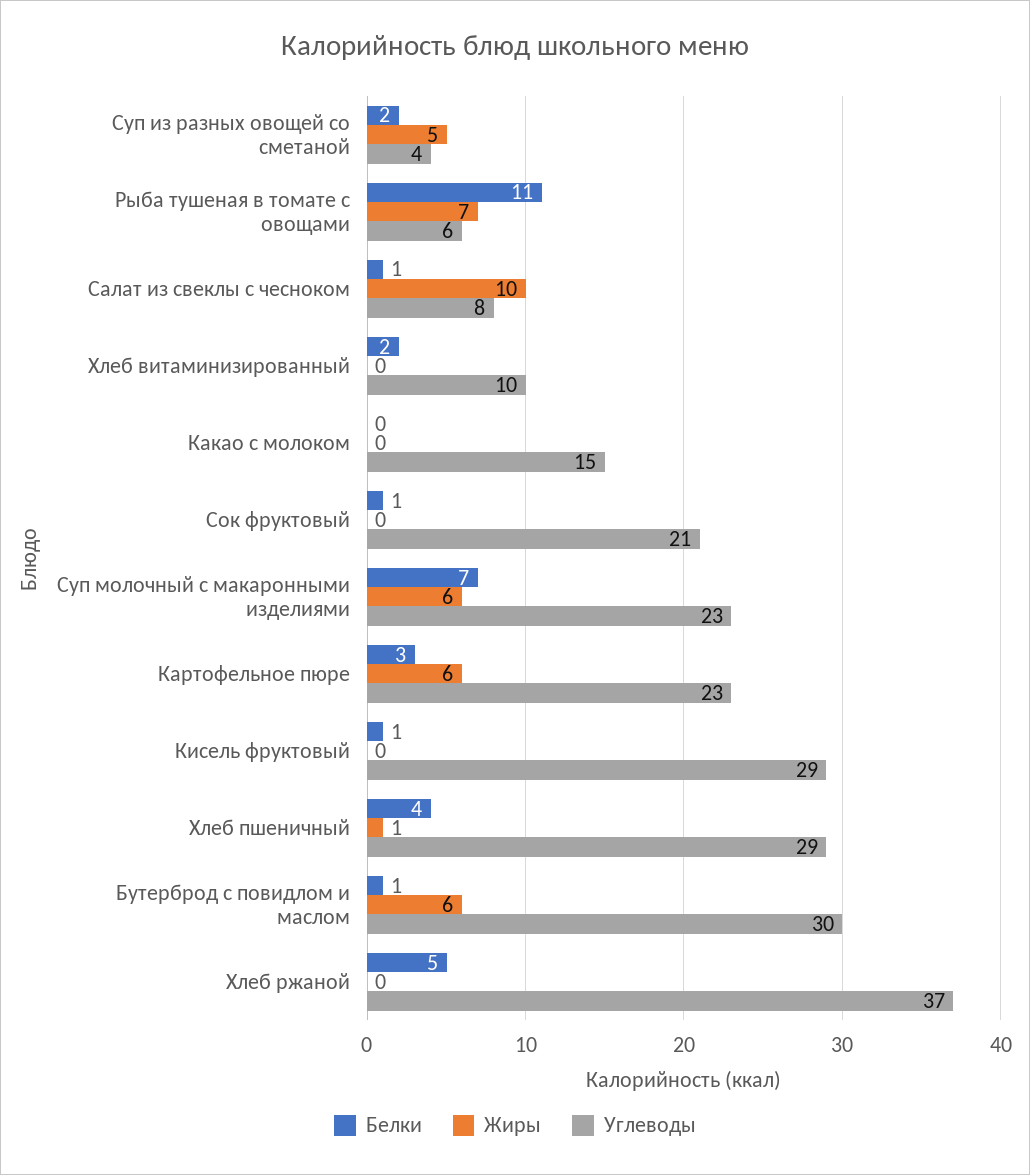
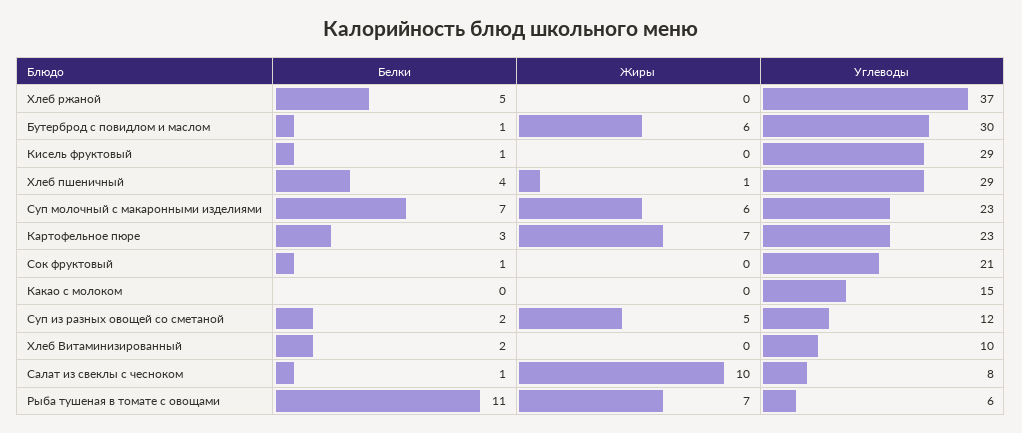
  {
    "Белки": {
      "Суп из разных овощей со сметаной": 2,
      "Рыба тушеная в томате с овощами": 11,
      "Салат из свеклы с чесноком": 1,
      "Хлеб витаминизированный": 2,
      "Какао с молоком": 0,
      "Сок фруктовый": 1,
      "Суп молочный с макаронными изделиями": 7,
      "Картофельное пюре": 3,
      "Кисель фруктовый": 1,
      "Хлеб пшеничный": 4,
      "Бутерброд с повидлом и маслом": 1,
      "Хлеб ржаной": 5
    },
    "Жиры": {
      "Суп из разных овощей со сметаной": 5,
      "Рыба тушеная в томате с овощами": 7,
      "Салат из свеклы с чесноком": 10,
      "Хлеб витаминизированный": 0,
      "Какао с молоком": 0,
      "Сок фруктовый": 0,
      "Суп молочный с макаронными изделиями": 6,
-     "Картофельное пюре": 6,
+     "Картофельное пюре": 7,
      "Кисель фруктовый": 0,
      "Хлеб пшеничный": 1,
      "Бутерброд с повидлом и маслом": 6,
      "Хлеб ржаной": 0
    },
    "Углеводы": {
-     "Суп из разных овощей со сметаной": 4,
+     "Суп из разных овощей со сметаной": 12,
      "Рыба тушеная в томате с овощами": 6,
      "Салат из свеклы с чесноком": 8,
      "Хлеб витаминизированный": 10,
      "Какао с молоком": 15,
      "Сок фруктовый": 21,
      "Суп молочный с макаронными изделиями": 23,
      "Картофельное пюре": 23,
      "Кисель фруктовый": 29,
      "Хлеб пшеничный": 29,
      "Бутерброд с повидлом и маслом": 30,
      "Хлеб ржаной": 37
    }
  }

